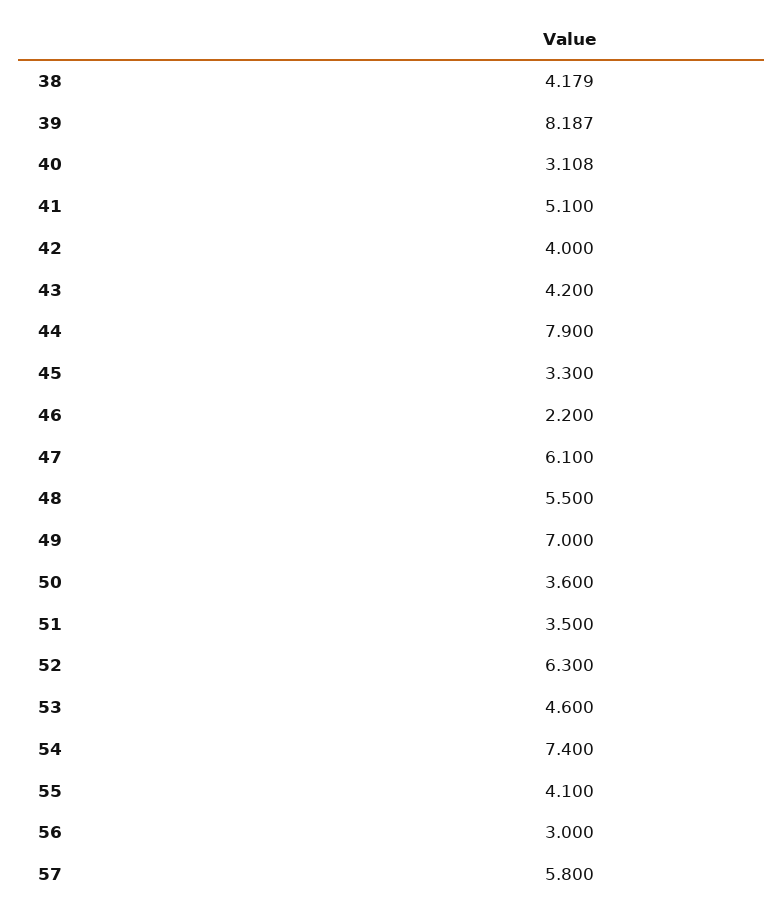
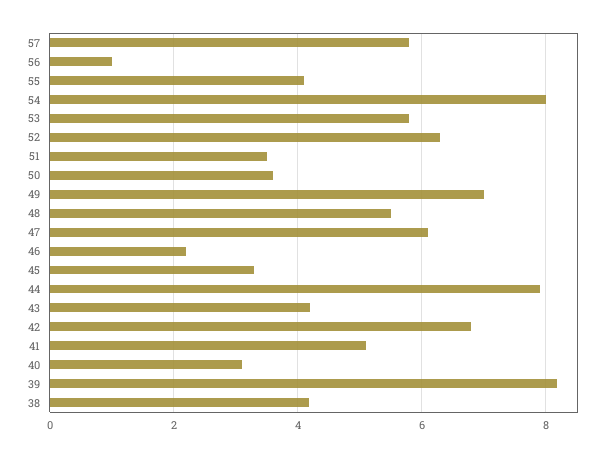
  {
    "38": 4.179,
    "39": 8.187,
    "40": 3.108,
    "41": 5.1,
-   "42": 4,
+   "42": 6.8,
    "43": 4.2,
    "44": 7.9,
    "45": 3.3,
    "46": 2.2,
    "47": 6.1,
    "48": 5.5,
    "49": 7,
    "50": 3.6,
    "51": 3.5,
    "52": 6.3,
-   "53": 4.6,
+   "53": 5.8,
-   "54": 7.4,
+   "54": 8,
    "55": 4.1,
-   "56": 3,
+   "56": 1,
    "57": 5.8
  }

